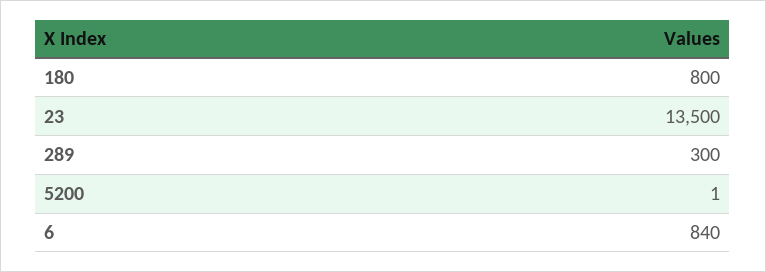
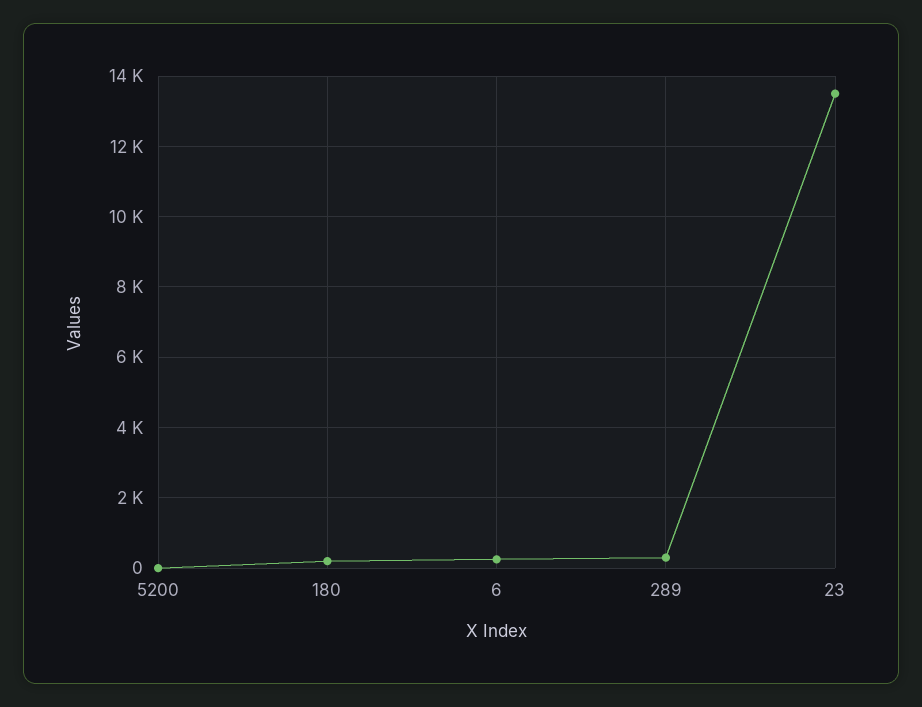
  {
-   "180": 800,
+   "180": 200,
    "23": 13500,
    "289": 300,
    "5200": 1,
-   "6": 840
+   "6": 200
  }

